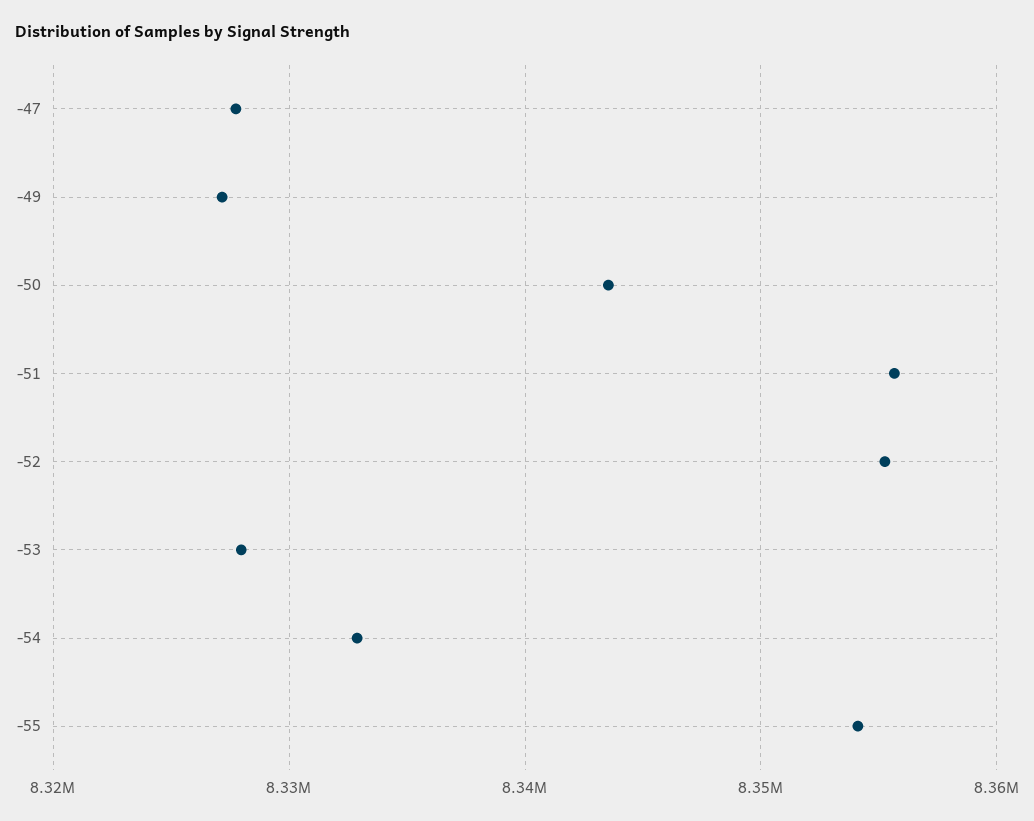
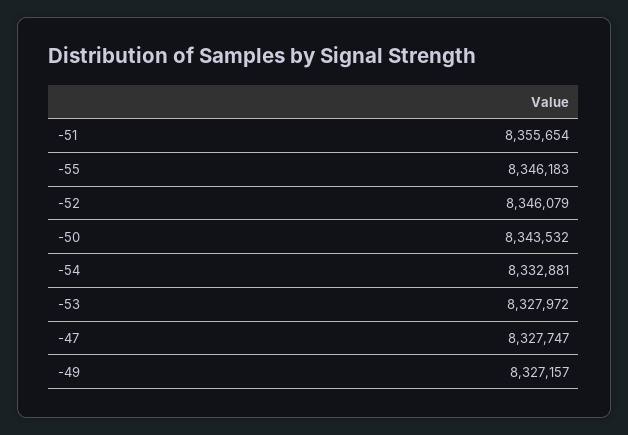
  {
    "-47": 8327747,
    "-49": 8327157,
    "-50": 8343532,
    "-51": 8355654,
-   "-52": 8355000,
+   "-52": 8346079,
    "-53": 8327972,
    "-54": 8332881,
-   "-55": 8354000
+   "-55": 8346183
  }

